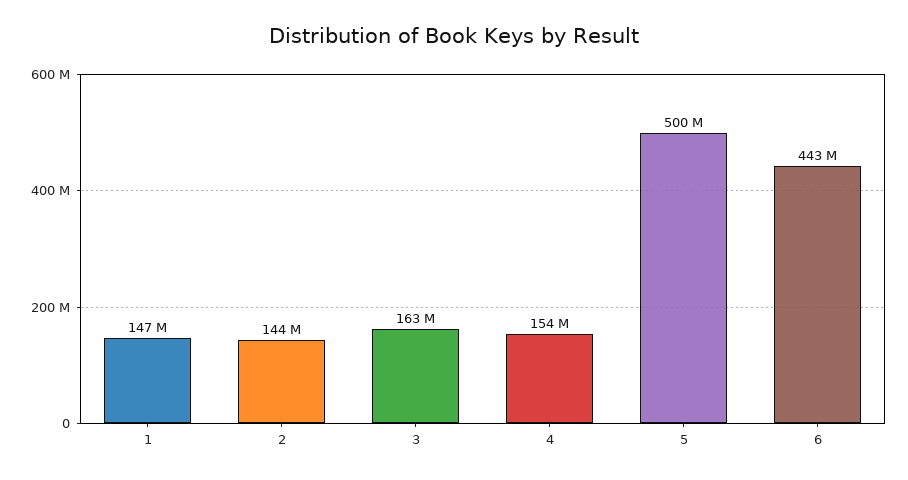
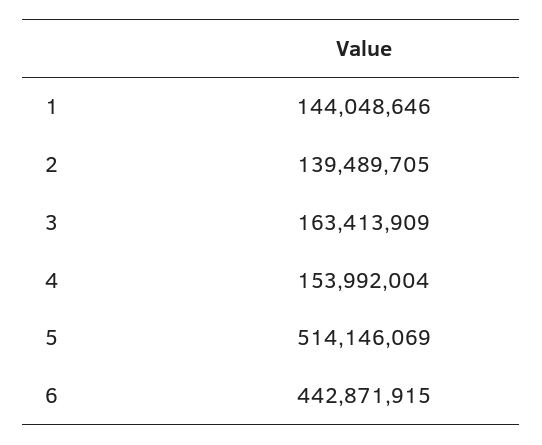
  {
-   "1": 147000000,
+   "1": 144048646,
-   "2": 144000000,
+   "2": 139489705,
    "3": 163413909,
    "4": 153992004,
-   "5": 500000000,
+   "5": 514146069,
    "6": 442871915
  }

